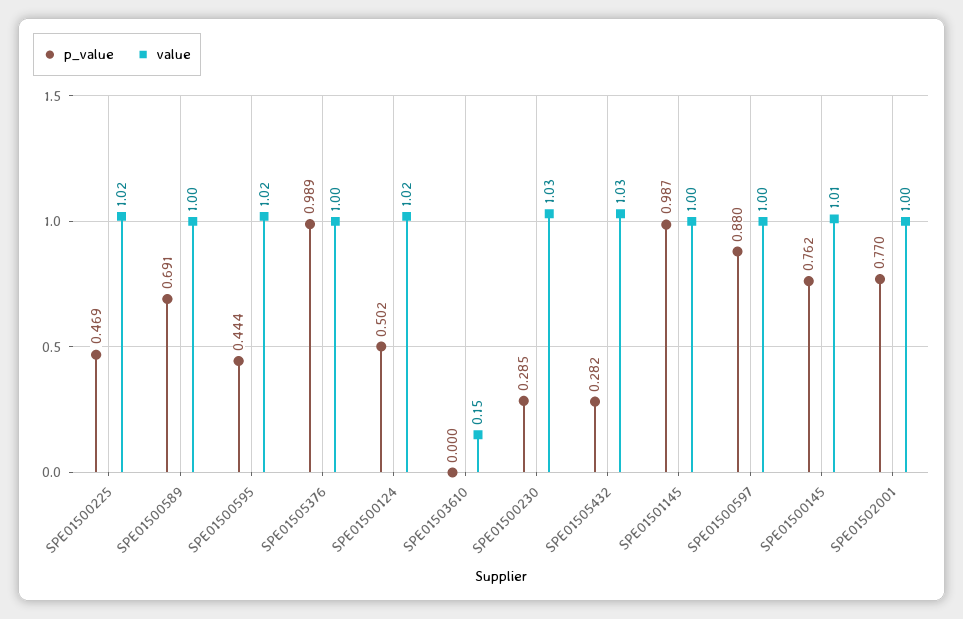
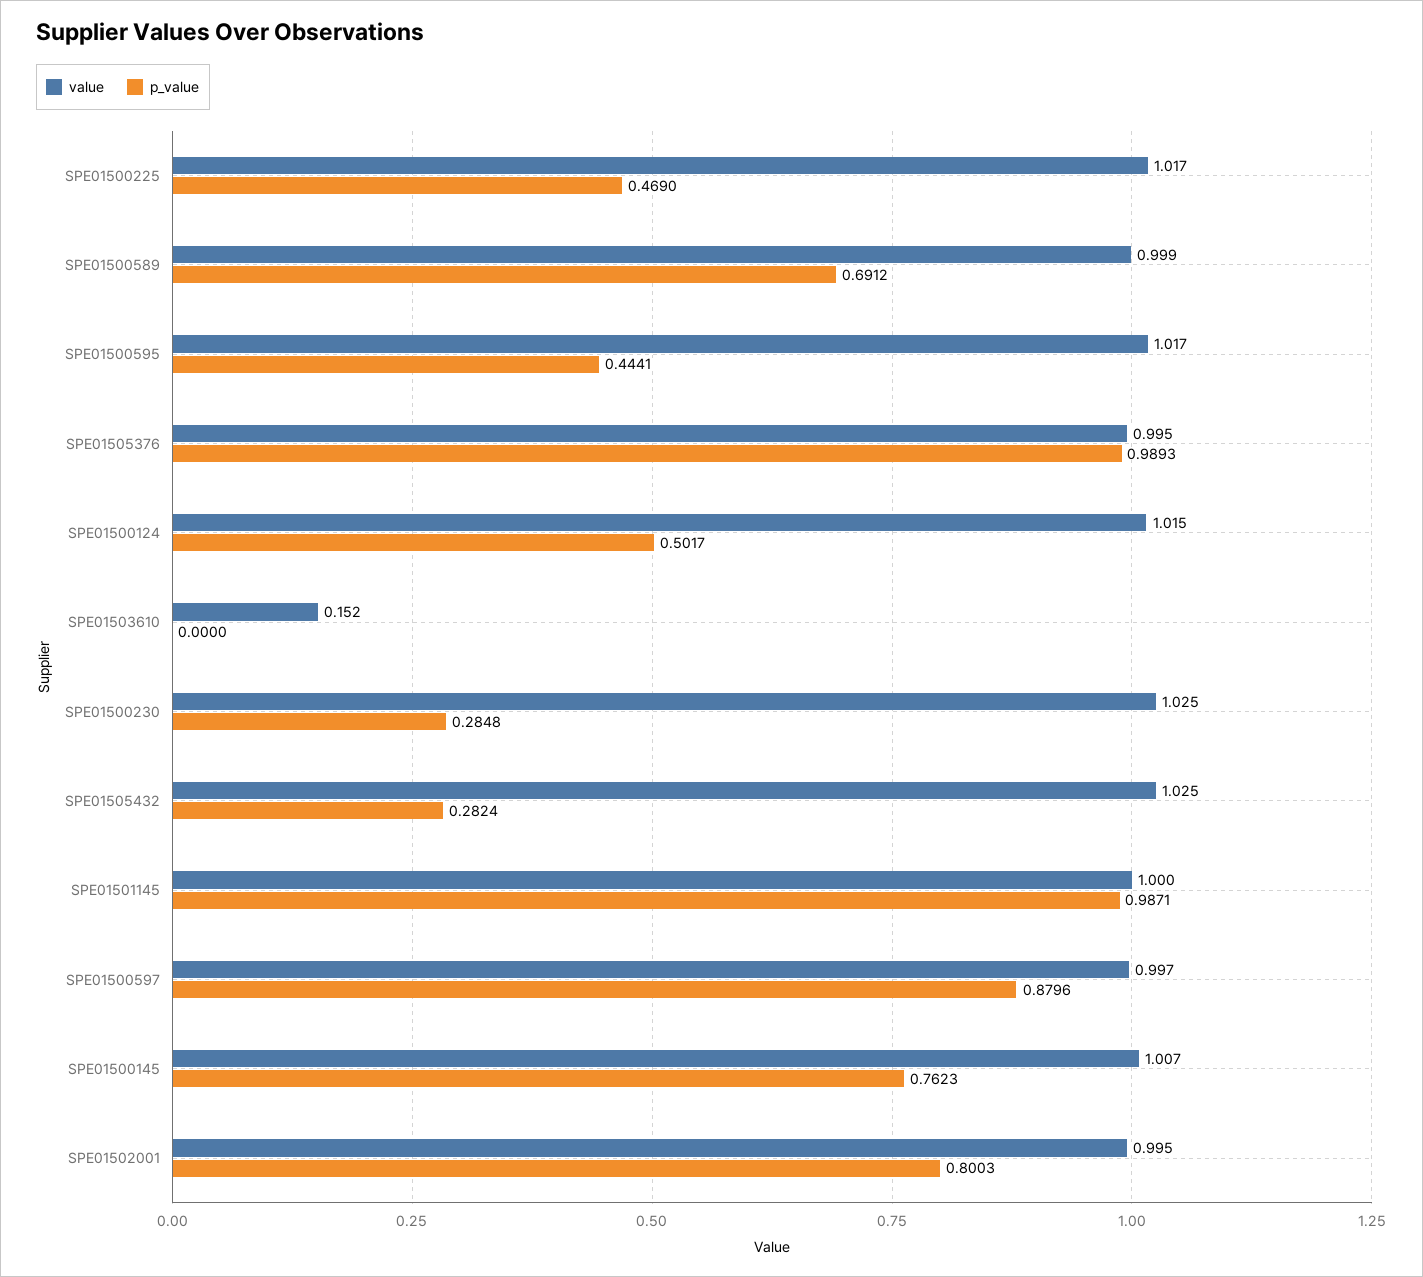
  {
    "p_value": {
      "SPE01500225": 0.469,
      "SPE01500589": 0.6912,
      "SPE01500595": 0.4441,
      "SPE01505376": 0.9893,
      "SPE01500124": 0.5017,
      "SPE01503610": 0,
      "SPE01500230": 0.2848,
      "SPE01505432": 0.2824,
      "SPE01501145": 0.9871,
      "SPE01500597": 0.8796,
      "SPE01500145": 0.7623,
-     "SPE01502001": 0.77
+     "SPE01502001": 0.8003
    },
    "value": {
      "SPE01500225": 1.017,
      "SPE01500589": 0.999,
      "SPE01500595": 1.017,
      "SPE01505376": 0.995,
      "SPE01500124": 1.015,
      "SPE01503610": 0.152,
      "SPE01500230": 1.025,
      "SPE01505432": 1.025,
      "SPE01501145": 1,
      "SPE01500597": 0.997,
      "SPE01500145": 1.007,
      "SPE01502001": 0.995
    }
  }

